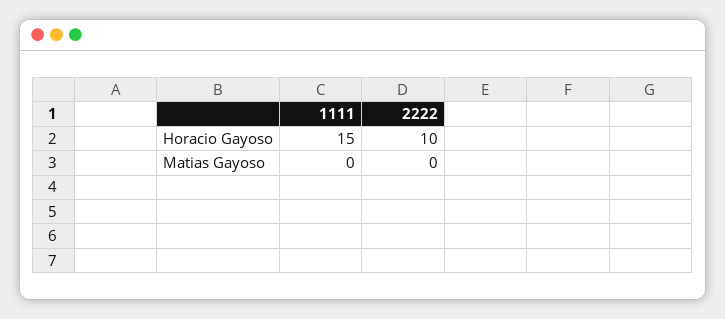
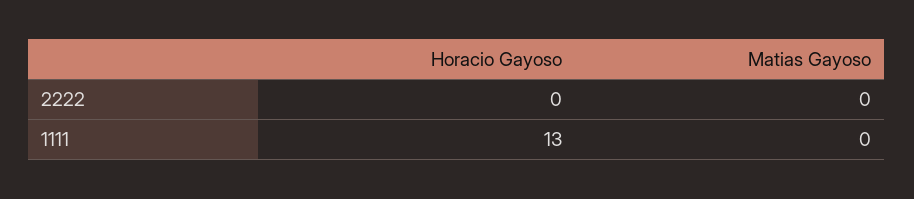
  {
    "1111": {
-     "Horacio Gayoso": 15,
+     "Horacio Gayoso": 13,
      "Matias Gayoso": 0
    },
    "2222": {
-     "Horacio Gayoso": 10,
+     "Horacio Gayoso": 0,
      "Matias Gayoso": 0
    }
  }

